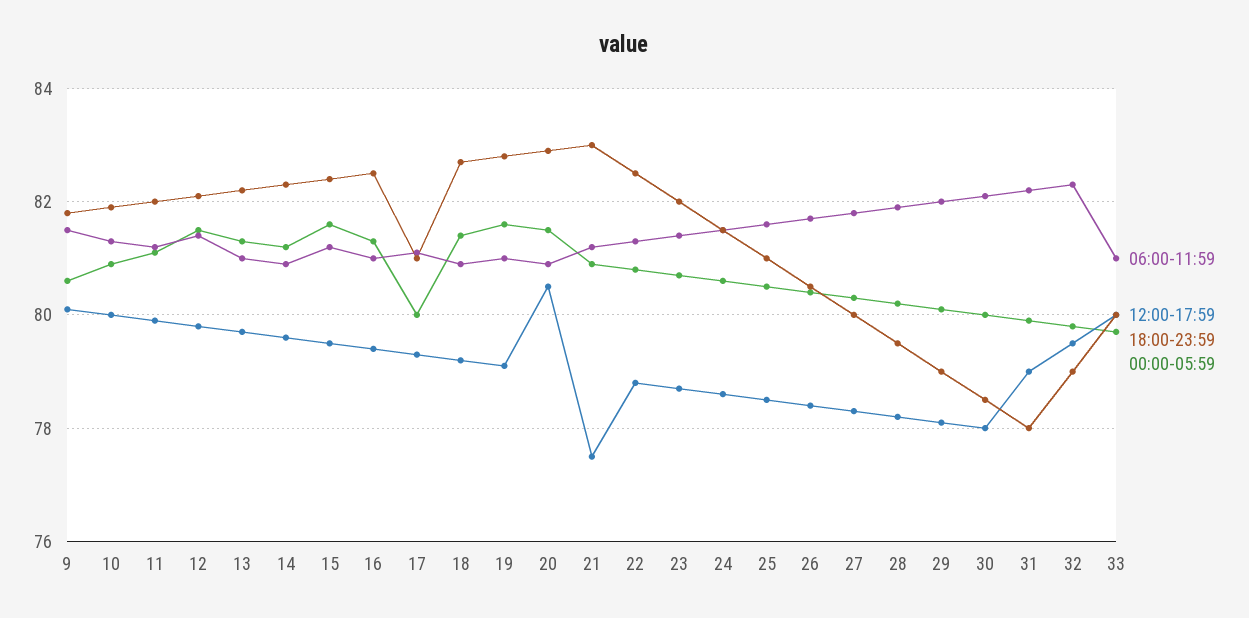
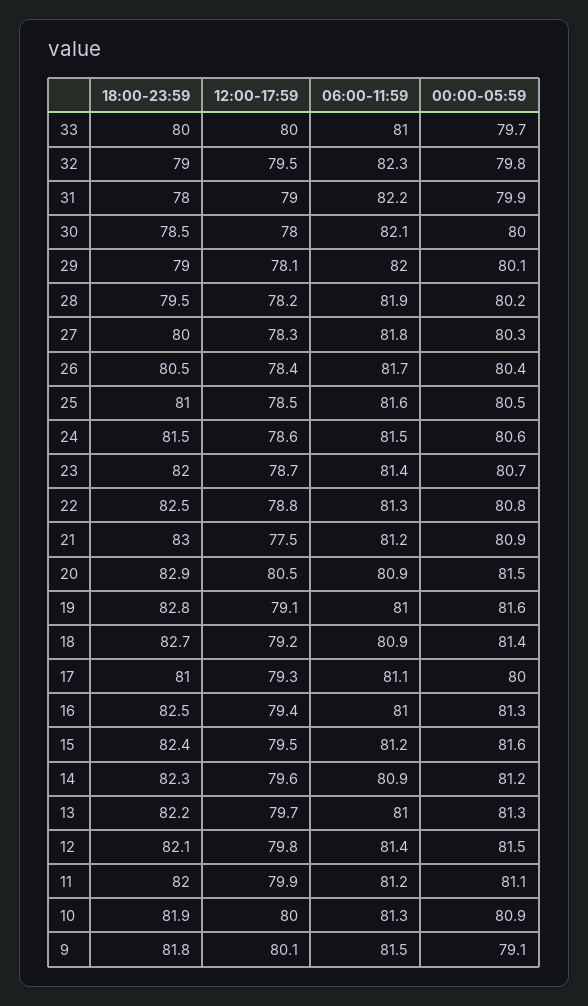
  {
    "06:00-11:59": {
      "9": 81.5,
      "10": 81.3,
      "11": 81.2,
      "12": 81.4,
      "13": 81,
      "14": 80.9,
      "15": 81.2,
      "16": 81,
      "17": 81.1,
      "18": 80.9,
      "19": 81,
      "20": 80.9,
      "21": 81.2,
      "22": 81.3,
      "23": 81.4,
      "24": 81.5,
      "25": 81.6,
      "26": 81.7,
      "27": 81.8,
      "28": 81.9,
      "29": 82,
      "30": 82.1,
      "31": 82.2,
      "32": 82.3,
      "33": 81
    },
    "12:00-17:59": {
      "9": 80.1,
      "10": 80,
      "11": 79.9,
      "12": 79.8,
      "13": 79.7,
      "14": 79.6,
      "15": 79.5,
      "16": 79.4,
      "17": 79.3,
      "18": 79.2,
      "19": 79.1,
      "20": 80.5,
      "21": 77.5,
      "22": 78.8,
      "23": 78.7,
      "24": 78.6,
      "25": 78.5,
      "26": 78.4,
      "27": 78.3,
      "28": 78.2,
      "29": 78.1,
      "30": 78,
      "31": 79,
      "32": 79.5,
      "33": 80
    },
    "18:00-23:59": {
      "9": 81.8,
      "10": 81.9,
      "11": 82,
      "12": 82.1,
      "13": 82.2,
      "14": 82.3,
      "15": 82.4,
      "16": 82.5,
      "17": 81,
      "18": 82.7,
      "19": 82.8,
      "20": 82.9,
      "21": 83,
      "22": 82.5,
      "23": 82,
      "24": 81.5,
      "25": 81,
      "26": 80.5,
      "27": 80,
      "28": 79.5,
      "29": 79,
      "30": 78.5,
      "31": 78,
      "32": 79,
      "33": 80
    },
    "00:00-05:59": {
-     "9": 80.5,
+     "9": 79.1,
      "10": 80.9,
      "11": 81.1,
      "12": 81.5,
      "13": 81.3,
      "14": 81.2,
      "15": 81.6,
      "16": 81.3,
      "17": 80,
      "18": 81.4,
      "19": 81.6,
      "20": 81.5,
      "21": 80.9,
      "22": 80.8,
      "23": 80.7,
      "24": 80.6,
      "25": 80.5,
      "26": 80.4,
      "27": 80.3,
      "28": 80.2,
      "29": 80.1,
      "30": 80,
      "31": 79.9,
      "32": 79.8,
      "33": 79.7
    }
  }

